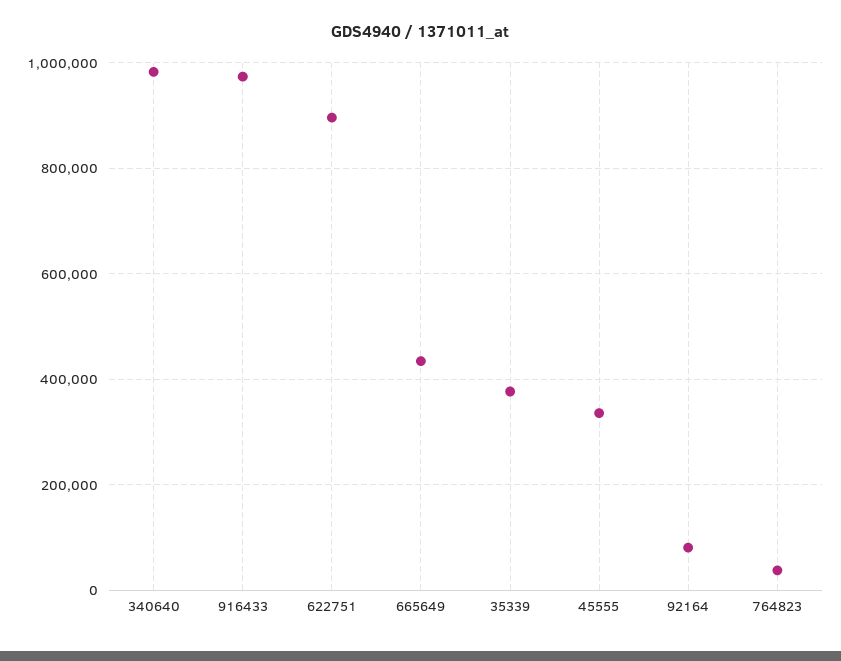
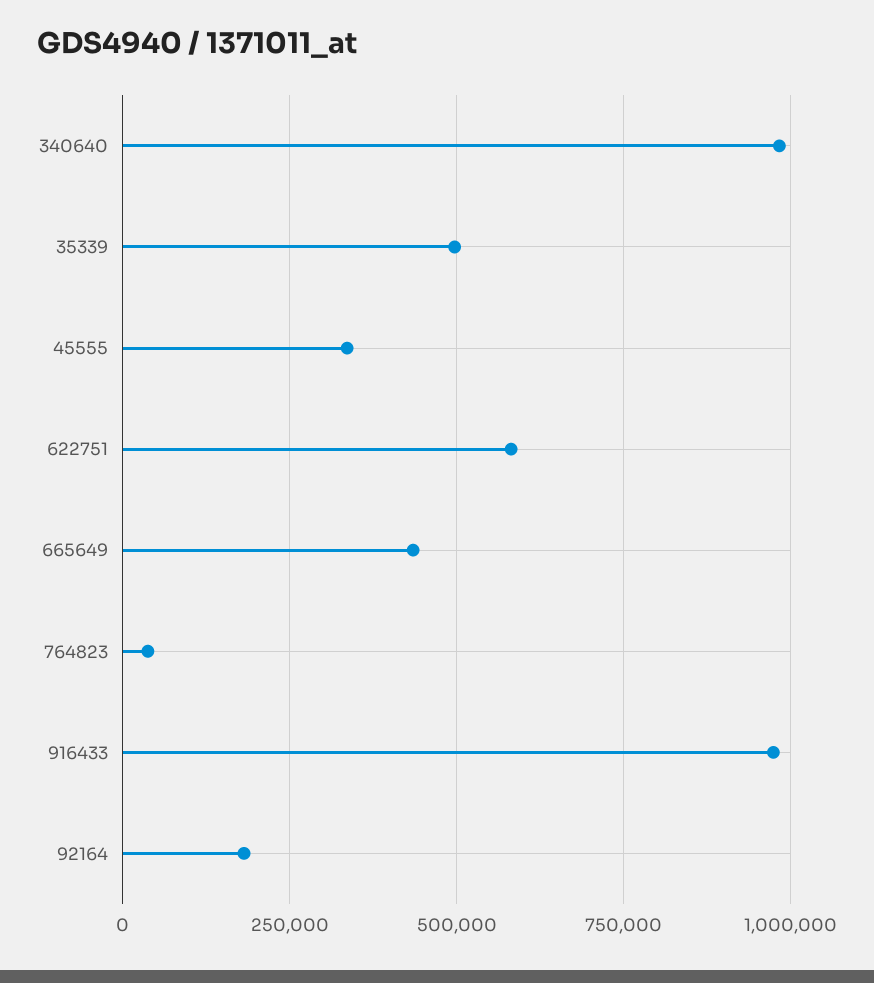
  {
    "340640": 980000,
    "916433": 980000,
-   "622751": 900000,
+   "622751": 575000,
    "665649": 440000,
-   "35339": 380000,
+   "35339": 500000,
    "45555": 340000,
-   "92164": 80000,
+   "92164": 175000,
    "764823": 40000
  }

